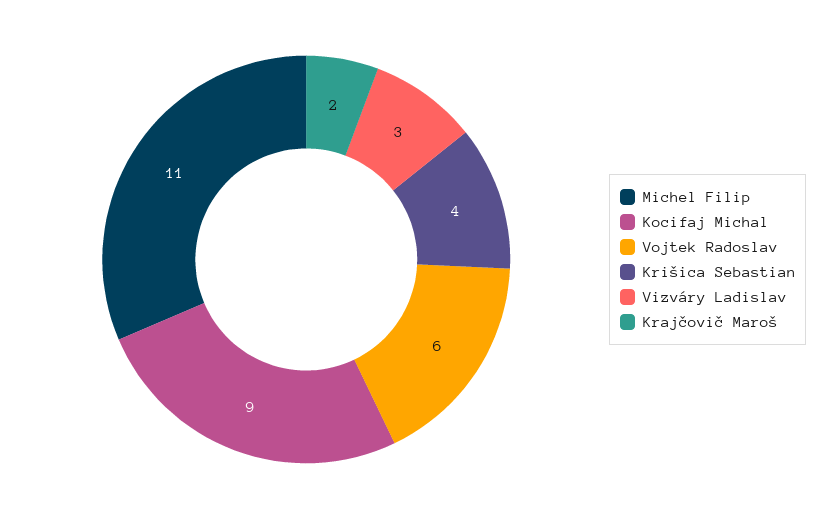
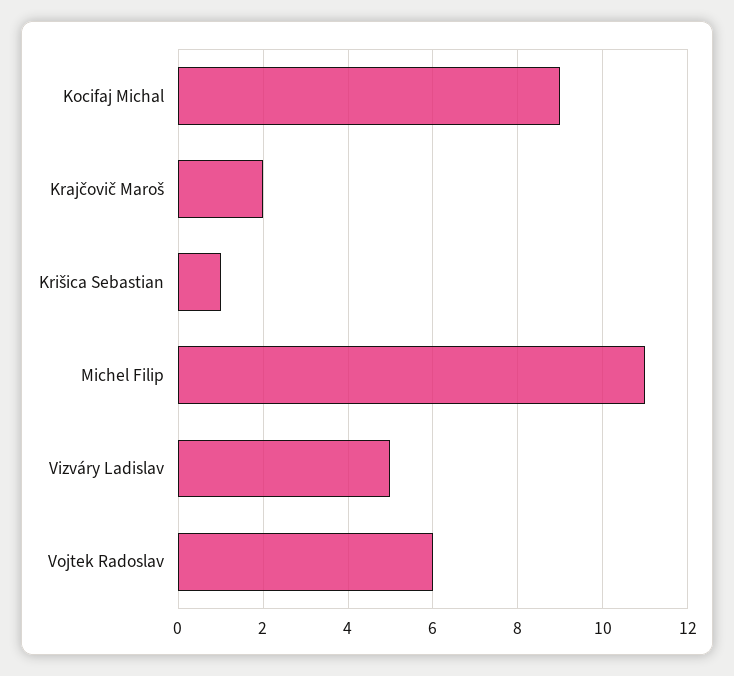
  {
    "Michel Filip": 11,
    "Kocifaj Michal": 9,
    "Vojtek Radoslav": 6,
-   "Krišica Sebastian": 4,
+   "Krišica Sebastian": 1,
-   "Vizváry Ladislav": 3,
+   "Vizváry Ladislav": 5,
    "Krajčovič Maroš": 2
  }

